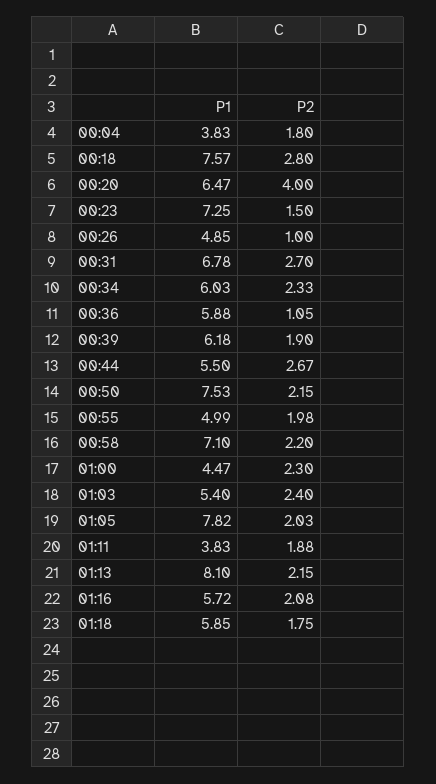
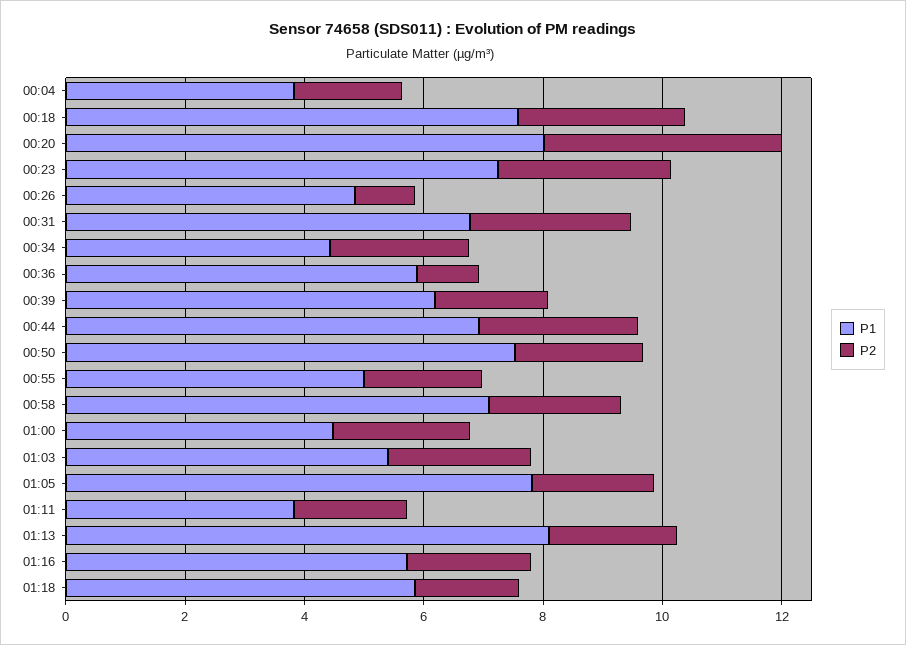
  {
    "P1": {
      "00:04": 3.83,
      "00:18": 7.57,
-     "00:20": 6.47,
+     "00:20": 8,
      "00:23": 7.25,
      "00:26": 4.85,
      "00:31": 6.78,
-     "00:34": 6.03,
+     "00:34": 4.5,
      "00:36": 5.88,
      "00:39": 6.18,
-     "00:44": 5.5,
+     "00:44": 7,
      "00:50": 7.53,
      "00:55": 4.99,
      "00:58": 7.1,
      "01:00": 4.47,
      "01:03": 5.4,
      "01:05": 7.82,
      "01:11": 3.83,
      "01:13": 8.1,
      "01:16": 5.72,
      "01:18": 5.85
    },
    "P2": {
      "00:04": 1.8,
      "00:18": 2.8,
      "00:20": 4,
-     "00:23": 1.5,
+     "00:23": 3,
      "00:26": 1,
      "00:31": 2.7,
      "00:34": 2.33,
      "00:36": 1.05,
      "00:39": 1.9,
      "00:44": 2.67,
      "00:50": 2.15,
      "00:55": 1.98,
      "00:58": 2.2,
      "01:00": 2.3,
      "01:03": 2.4,
      "01:05": 2.03,
      "01:11": 1.88,
      "01:13": 2.15,
      "01:16": 2.08,
      "01:18": 1.75
    }
  }

